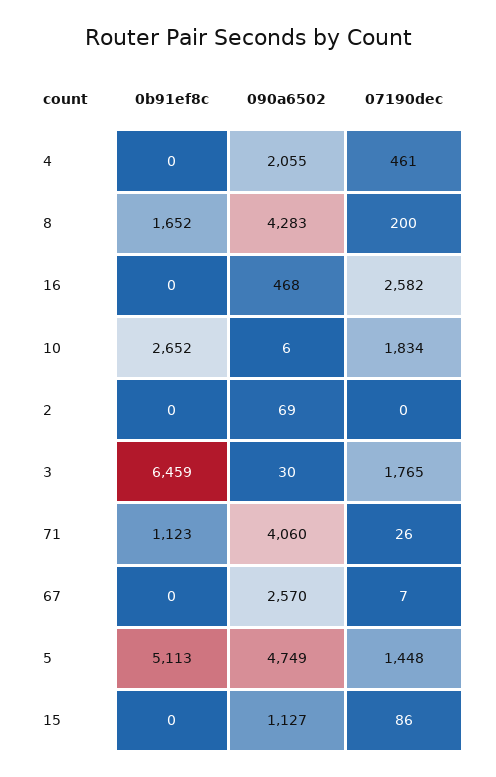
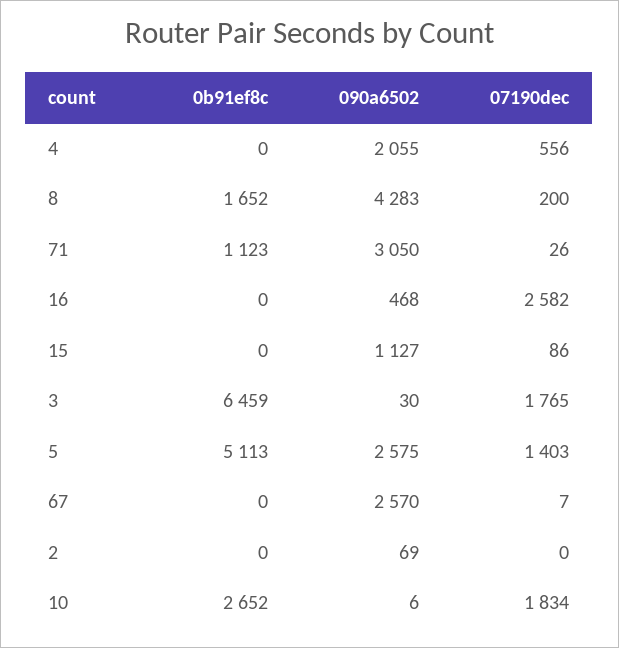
  {
    "0b91ef8c": {
      "4": 0,
      "8": 1652,
      "16": 0,
      "10": 2652,
      "2": 0,
      "3": 6459,
      "71": 1123,
      "67": 0,
      "5": 5113,
      "15": 0
    },
    "090a6502": {
      "4": 2055,
      "8": 4283,
      "16": 468,
      "10": 6,
      "2": 69,
      "3": 30,
-     "71": 4060,
+     "71": 3050,
      "67": 2570,
-     "5": 4749,
+     "5": 2575,
      "15": 1127
    },
    "07190dec": {
-     "4": 461,
+     "4": 556,
      "8": 200,
      "16": 2582,
      "10": 1834,
      "2": 0,
      "3": 1765,
      "71": 26,
      "67": 7,
-     "5": 1448,
+     "5": 1403,
      "15": 86
    }
  }

